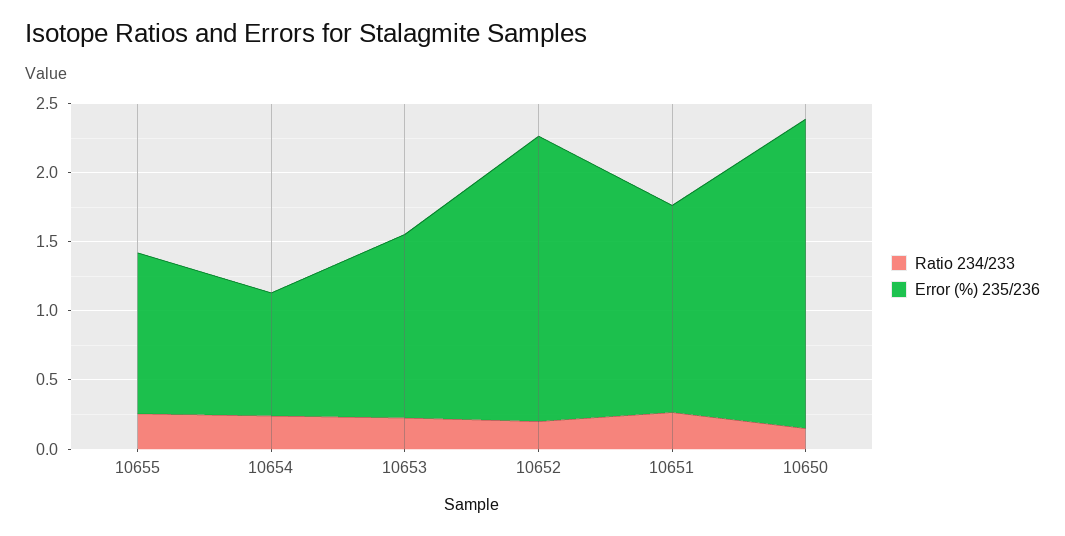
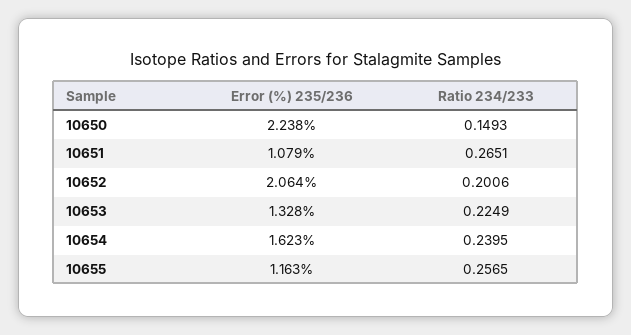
  {
    "Ratio 234/233": {
      "10655": 0.2565,
      "10654": 0.2395,
      "10653": 0.2249,
      "10652": 0.2006,
      "10651": 0.2651,
      "10650": 0.1493
    },
    "Error (%) 235/236": {
      "10655": 1.163,
-     "10654": 0.9,
+     "10654": 1.623,
      "10653": 1.328,
      "10652": 2.064,
-     "10651": 1.5,
+     "10651": 1.079,
      "10650": 2.238
    }
  }

